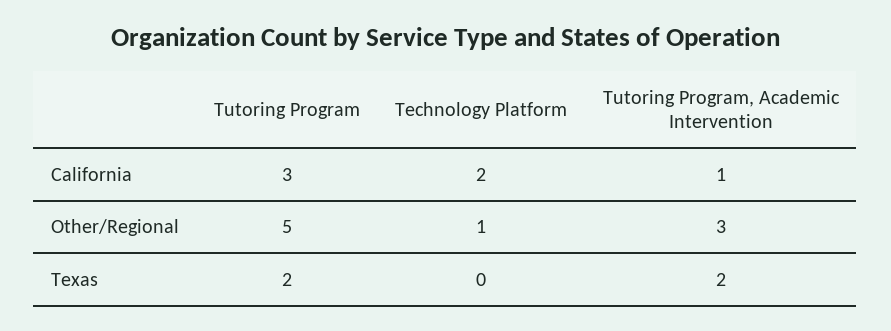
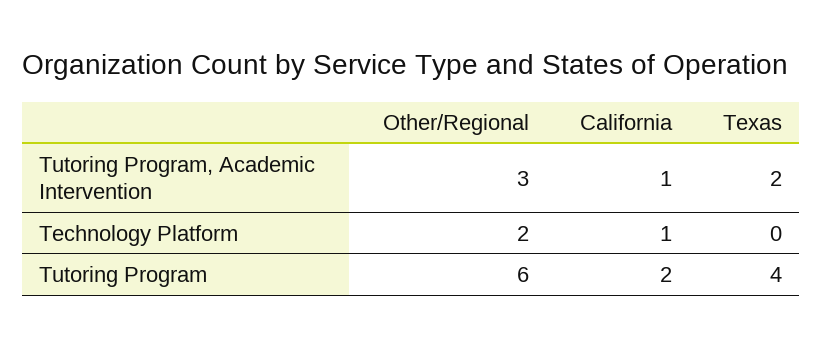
  {
    "Tutoring Program": {
-     "California": 3,
+     "California": 2,
-     "Other/Regional": 5,
+     "Other/Regional": 6,
-     "Texas": 2
+     "Texas": 4
    },
    "Technology Platform": {
-     "California": 2,
+     "California": 1,
-     "Other/Regional": 1,
+     "Other/Regional": 2,
      "Texas": 0
    },
    "Tutoring Program, Academic Intervention": {
      "California": 1,
      "Other/Regional": 3,
      "Texas": 2
    }
  }

